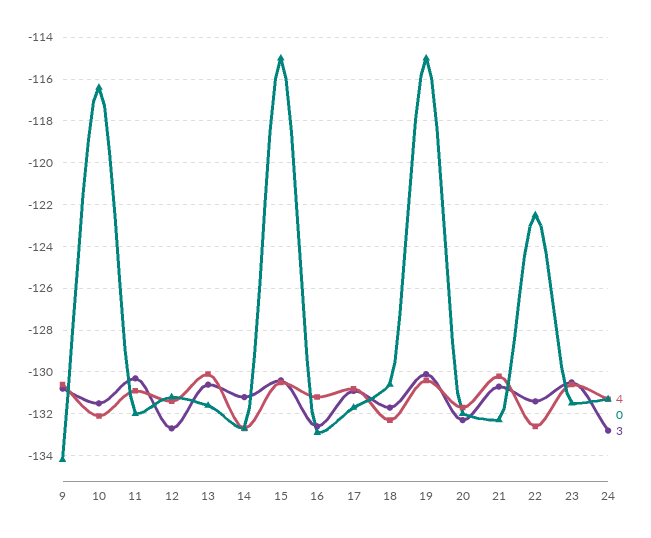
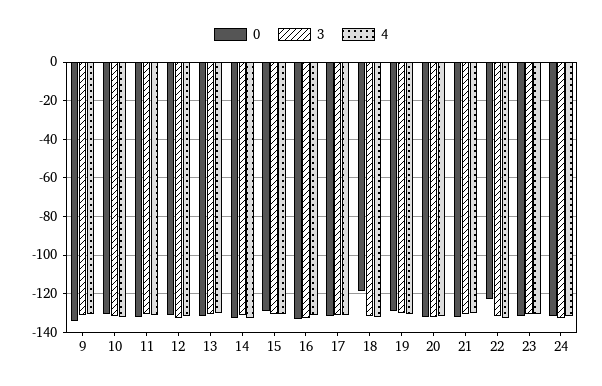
  {
    "4": {
      "9": -130.5,
      "10": -132,
      "11": -131,
      "12": -131.5,
      "13": -130,
      "14": -132.5,
      "15": -130.5,
      "16": -131,
      "17": -131,
      "18": -132.5,
      "19": -130.5,
      "20": -131.5,
      "21": -130,
      "22": -132.5,
      "23": -130.5,
      "24": -131.5
    },
    "0": {
      "9": -134,
-     "10": -116.5,
+     "10": -130,
      "11": -132,
      "12": -131,
      "13": -131.5,
      "14": -132.5,
-     "15": -115,
+     "15": -130,
      "16": -133,
      "17": -131.5,
-     "18": -130.5,
+     "18": -120,
-     "19": -115,
+     "19": -130,
      "20": -132,
      "21": -132.5,
      "22": -122.5,
      "23": -131.5,
      "24": -131.5
    },
    "3": {
      "9": -131,
      "10": -131.5,
      "11": -130.5,
      "12": -132.5,
      "13": -130.5,
      "14": -131,
      "15": -130.5,
      "16": -132.5,
      "17": -131,
      "18": -131.5,
      "19": -130,
      "20": -132.5,
      "21": -130.5,
      "22": -131.5,
      "23": -130.5,
      "24": -133
    }
  }

